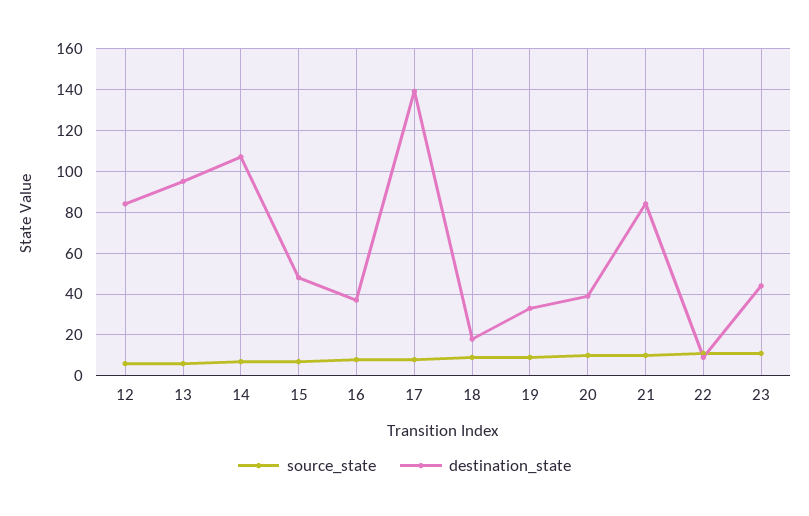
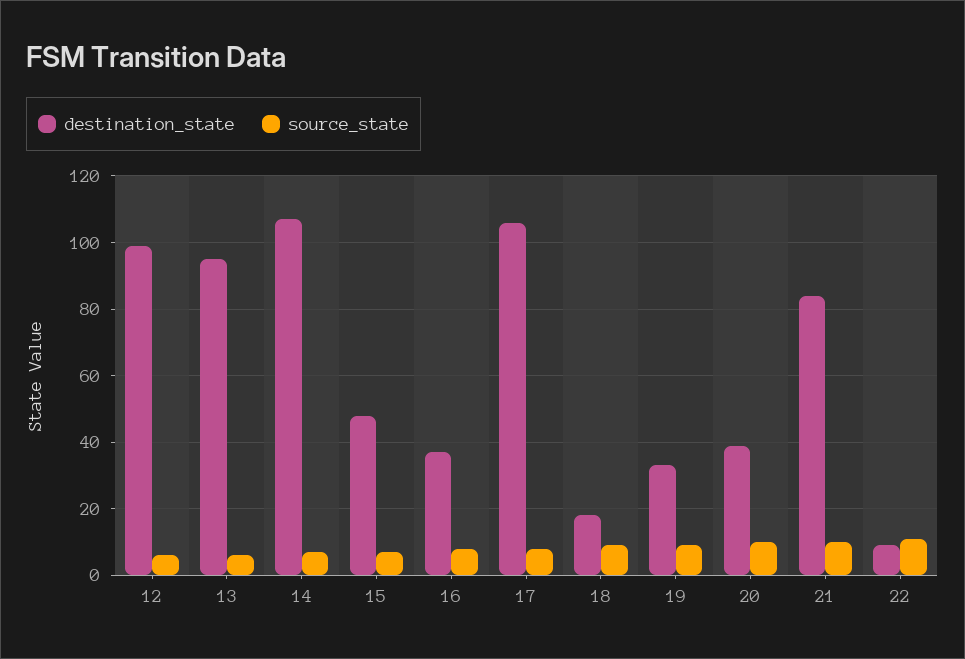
  {
    "source_state": {
      "12": 5,
      "13": 5,
      "14": 5,
      "15": 5,
      "16": 10,
      "17": 10,
      "18": 10,
      "19": 10,
      "20": 10,
      "21": 10,
-     "22": 10,
+     "22": 10
-     "23": 10
    },
    "destination_state": {
-     "12": 85,
+     "12": 100,
      "13": 95,
      "14": 105,
      "15": 50,
      "16": 35,
-     "17": 140,
+     "17": 105,
      "18": 20,
      "19": 35,
      "20": 40,
      "21": 85,
-     "22": 10,
+     "22": 10
-     "23": 45
    }
  }

